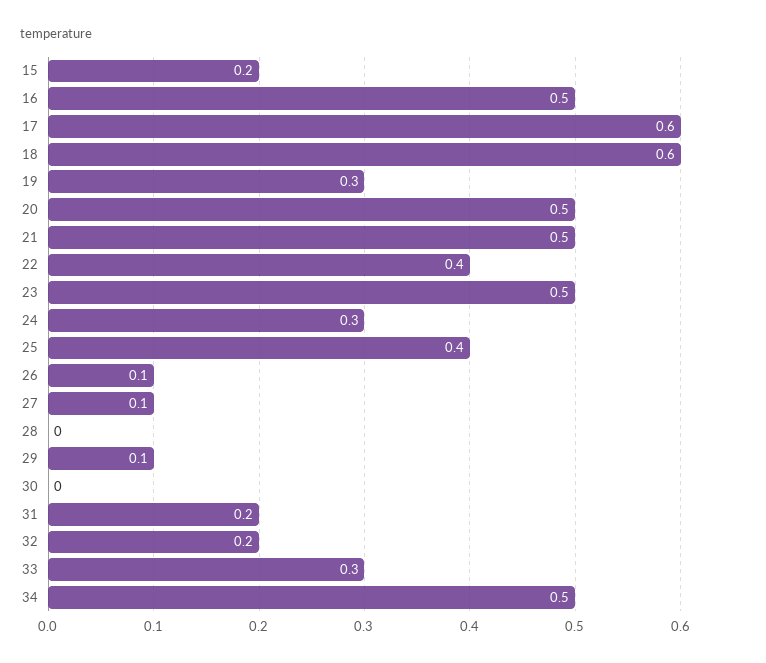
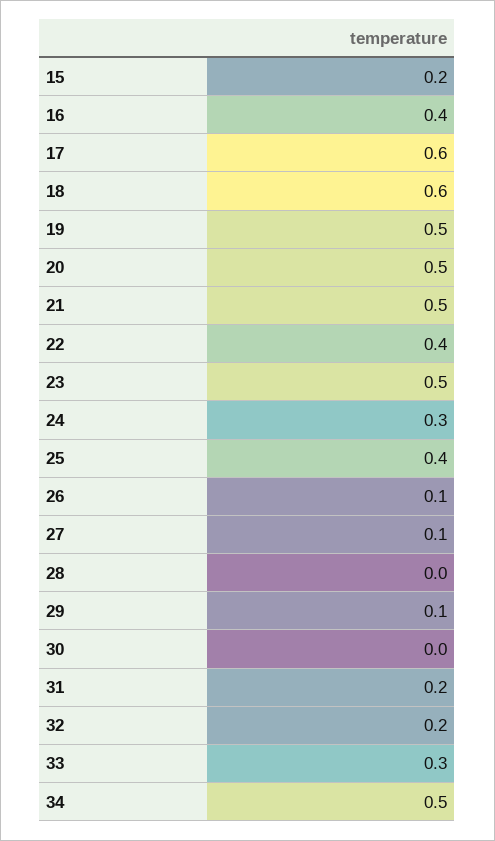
  {
    "15": 0.2,
-   "16": 0.5,
+   "16": 0.4,
    "17": 0.6,
    "18": 0.6,
-   "19": 0.3,
+   "19": 0.5,
    "20": 0.5,
    "21": 0.5,
    "22": 0.4,
    "23": 0.5,
    "24": 0.3,
    "25": 0.4,
    "26": 0.1,
    "27": 0.1,
    "28": 0,
    "29": 0.1,
    "30": 0,
    "31": 0.2,
    "32": 0.2,
    "33": 0.3,
    "34": 0.5
  }

